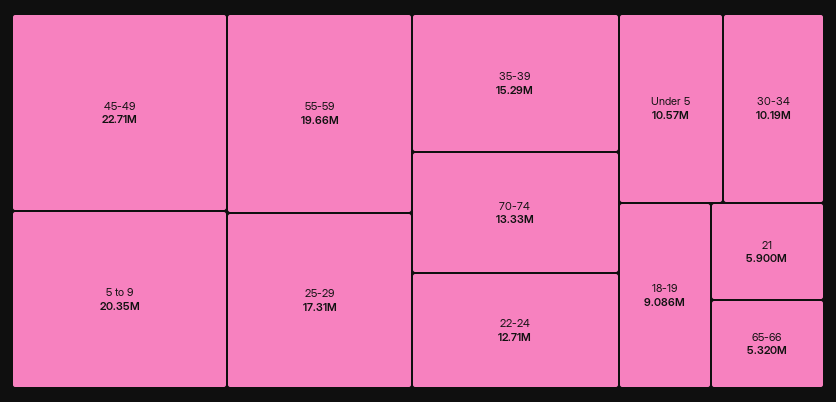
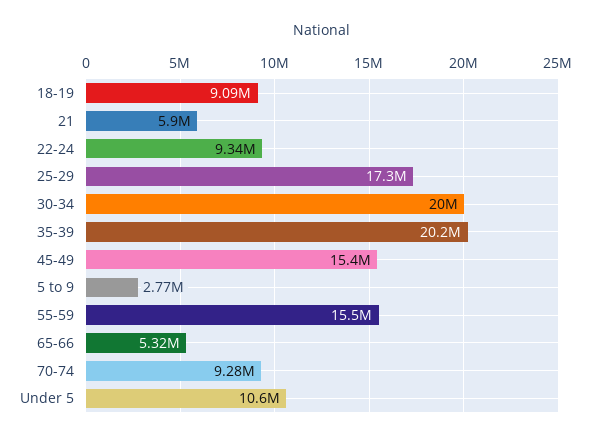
  {
-   "45-49": 22710000,
+   "45-49": 15400000,
-   "5 to 9": 20350000,
+   "5 to 9": 2770000,
-   "55-59": 19660000,
+   "55-59": 15500000,
    "25-29": 17310000,
-   "35-39": 15290000,
+   "35-39": 20200000,
-   "70-74": 13330000,
+   "70-74": 9280000,
-   "22-24": 12710000,
+   "22-24": 9340000,
    "Under 5": 10570000,
-   "30-34": 10190000,
+   "30-34": 20000000,
    "18-19": 9086000,
    "21": 5900000,
    "65-66": 5320000
  }

